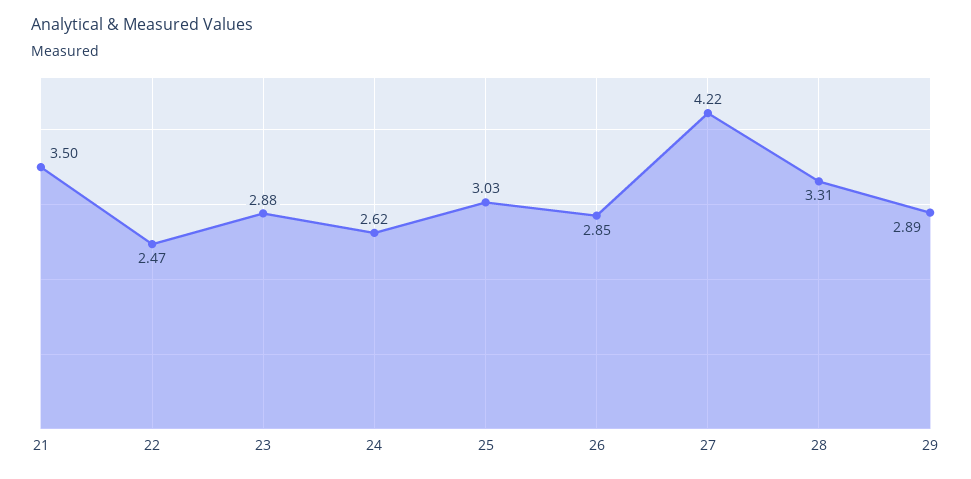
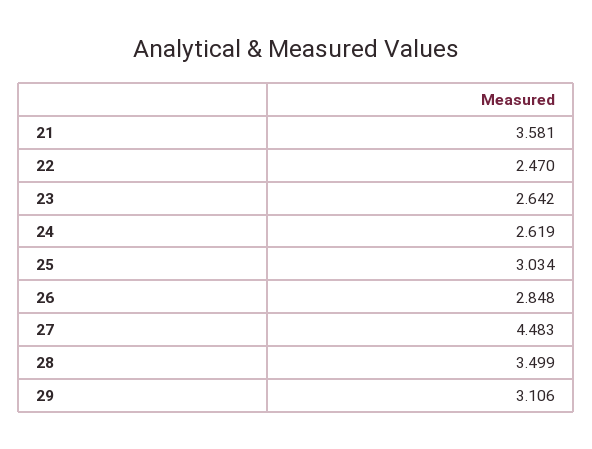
  {
-   "21": 3.5,
+   "21": 3.581,
    "22": 2.47,
-   "23": 2.88,
+   "23": 2.642,
    "24": 2.619,
    "25": 3.034,
    "26": 2.848,
-   "27": 4.22,
+   "27": 4.483,
-   "28": 3.31,
+   "28": 3.499,
-   "29": 2.89
+   "29": 3.106
  }

